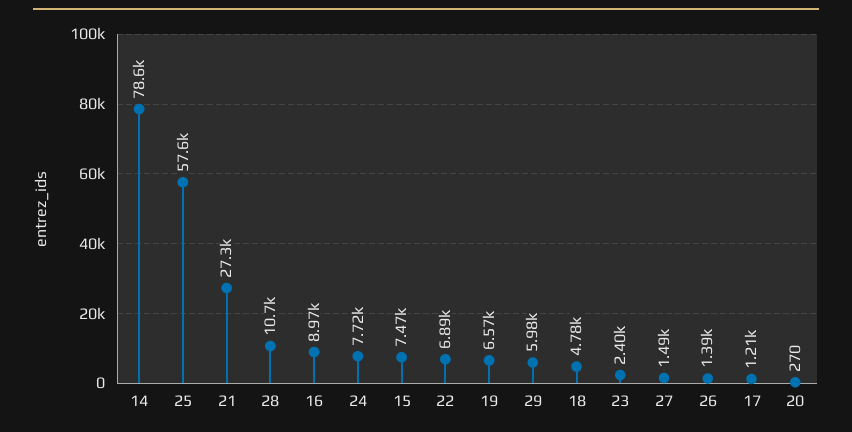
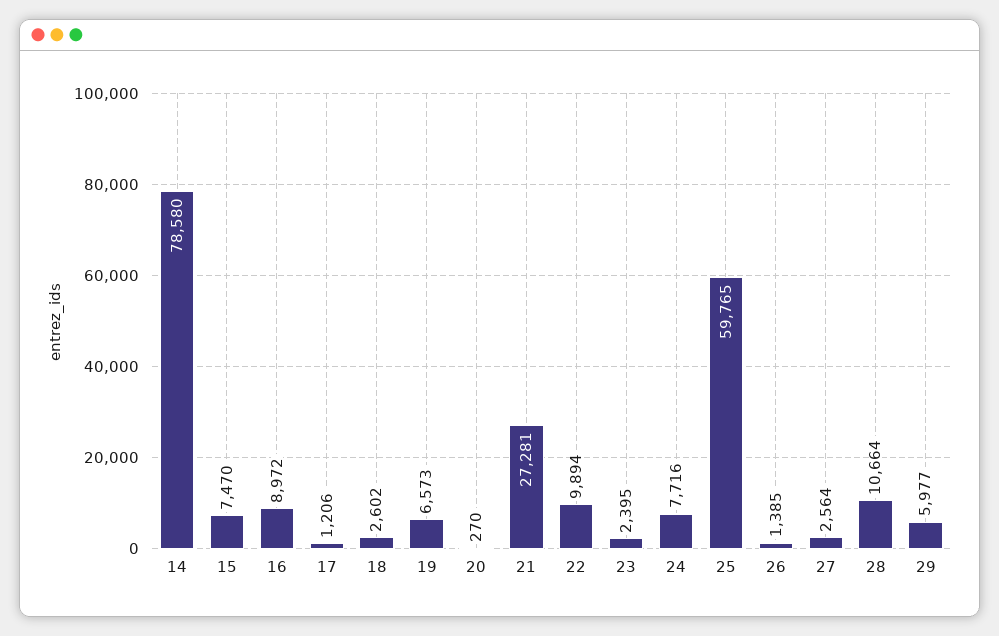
  {
    "14": 78580,
-   "25": 57600,
+   "25": 59765,
    "21": 27281,
    "28": 10664,
    "16": 8972,
    "24": 7716,
    "15": 7470,
-   "22": 6890,
+   "22": 9894,
    "19": 6573,
    "29": 5977,
-   "18": 4780,
+   "18": 2602,
    "23": 2395,
-   "27": 1490,
+   "27": 2564,
    "26": 1385,
    "17": 1206,
    "20": 270
  }

